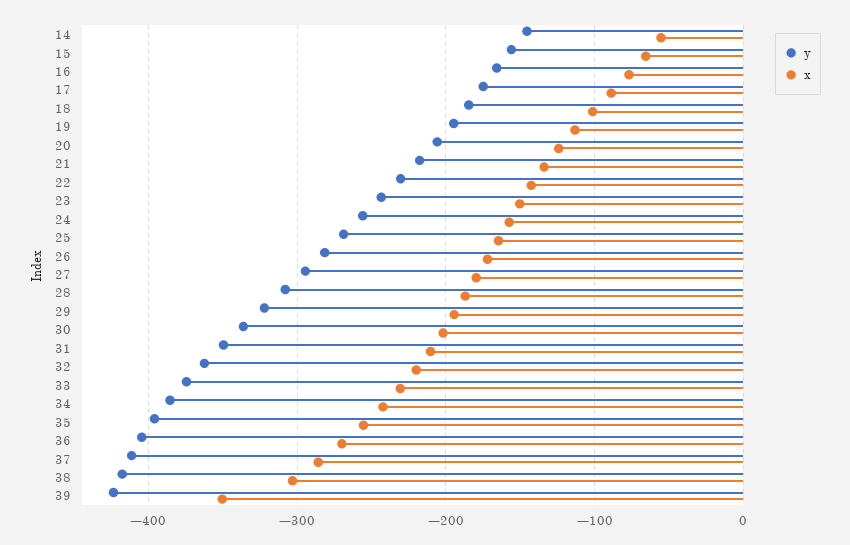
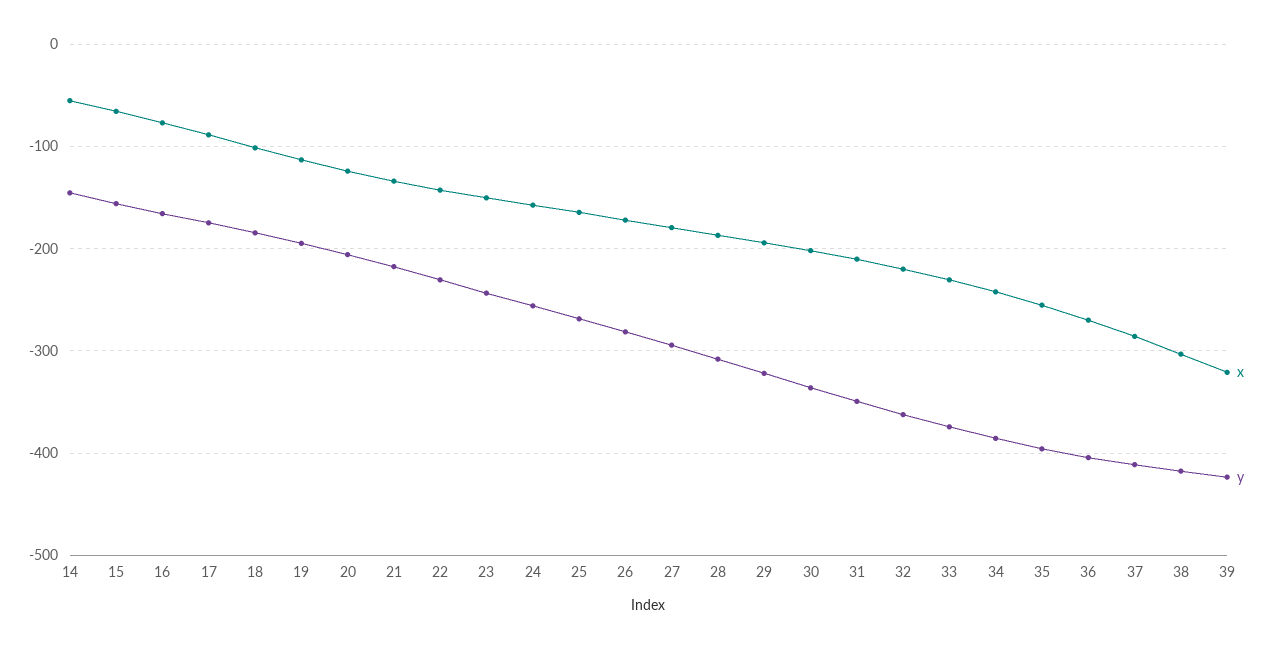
  {
    "y": {
      "14": -150,
      "15": -160,
      "16": -170,
      "17": -170,
      "18": -180,
      "19": -190,
      "20": -210,
      "21": -220,
      "22": -230,
      "23": -240,
      "24": -260,
      "25": -270,
      "26": -280,
      "27": -290,
      "28": -310,
      "29": -320,
      "30": -340,
      "31": -350,
      "32": -360,
      "33": -370,
      "34": -390,
      "35": -400,
      "36": -400,
      "37": -410,
      "38": -420,
      "39": -420
    },
    "x": {
      "14": -60,
      "15": -70,
      "16": -80,
      "17": -90,
      "18": -100,
      "19": -110,
      "20": -120,
      "21": -130,
      "22": -140,
      "23": -150,
      "24": -160,
      "25": -160,
      "26": -170,
      "27": -180,
      "28": -190,
      "29": -190,
      "30": -200,
      "31": -210,
      "32": -220,
      "33": -230,
      "34": -240,
      "35": -260,
      "36": -270,
      "37": -290,
      "38": -300,
-     "39": -350
+     "39": -320
    }
  }

